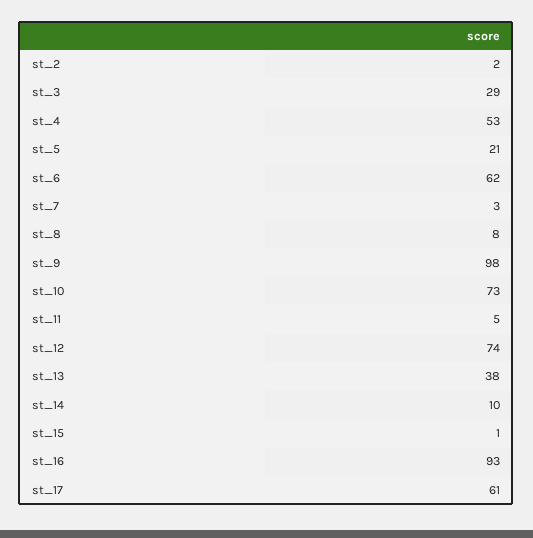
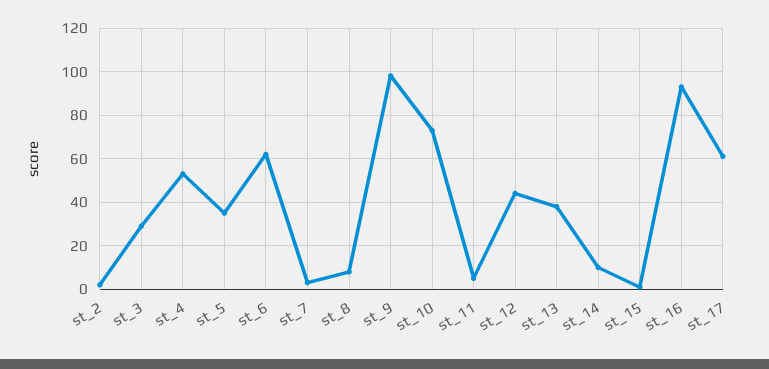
  {
    "st_2": 2,
    "st_3": 29,
    "st_4": 53,
-   "st_5": 21,
+   "st_5": 35,
    "st_6": 62,
    "st_7": 3,
    "st_8": 8,
    "st_9": 98,
    "st_10": 73,
    "st_11": 5,
-   "st_12": 74,
+   "st_12": 45,
    "st_13": 38,
    "st_14": 10,
    "st_15": 1,
    "st_16": 93,
    "st_17": 61
  }

